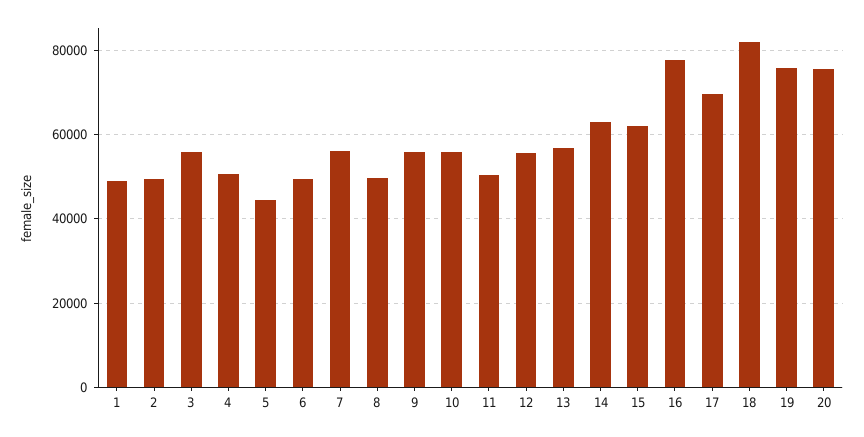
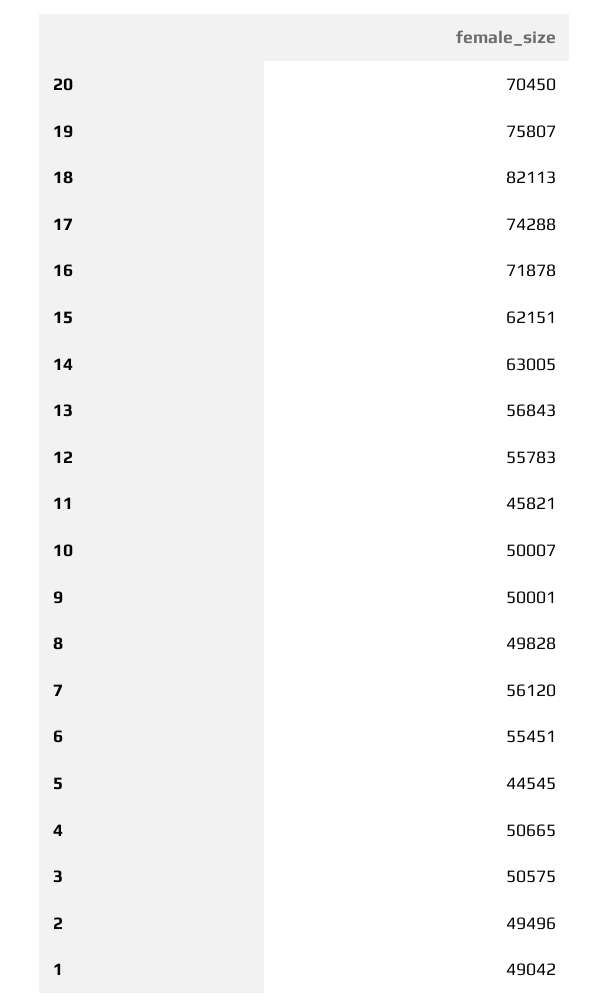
  {
    "1": 49042,
    "2": 49496,
-   "3": 56000,
+   "3": 50575,
    "4": 50665,
    "5": 44545,
-   "6": 50000,
+   "6": 55451,
    "7": 56120,
    "8": 49828,
-   "9": 56000,
+   "9": 50001,
-   "10": 56000,
+   "10": 50007,
-   "11": 50000,
+   "11": 45821,
    "12": 55783,
    "13": 56843,
    "14": 63005,
    "15": 62151,
-   "16": 78000,
+   "16": 71878,
-   "17": 70000,
+   "17": 74288,
    "18": 82113,
    "19": 75807,
-   "20": 76000
+   "20": 70450
  }

